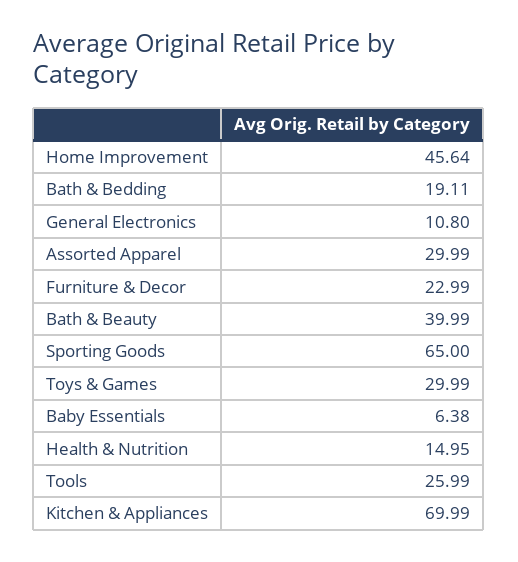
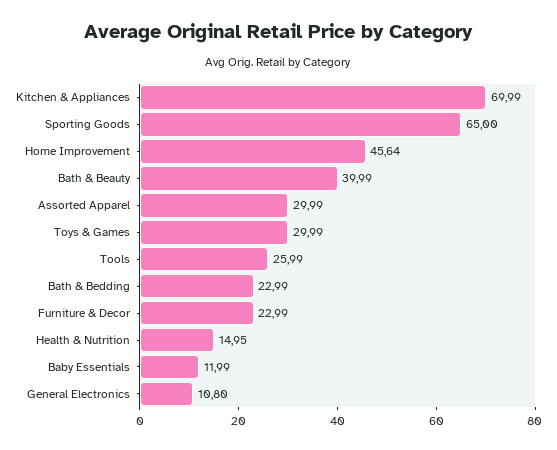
  {
    "Home Improvement": 45.64,
-   "Bath & Bedding": 19.11,
+   "Bath & Bedding": 22.99,
    "General Electronics": 10.8,
    "Assorted Apparel": 29.99,
    "Furniture & Decor": 22.99,
    "Bath & Beauty": 39.99,
    "Sporting Goods": 65,
    "Toys & Games": 29.99,
-   "Baby Essentials": 6.38,
+   "Baby Essentials": 11.99,
    "Health & Nutrition": 14.95,
    "Tools": 25.99,
    "Kitchen & Appliances": 69.99
  }

